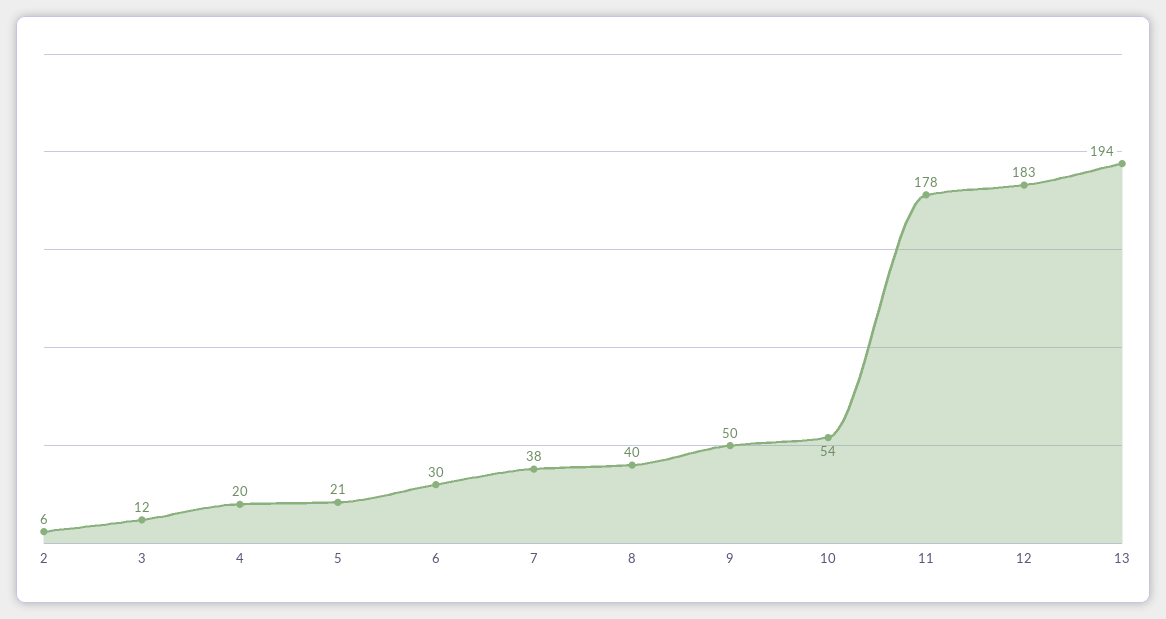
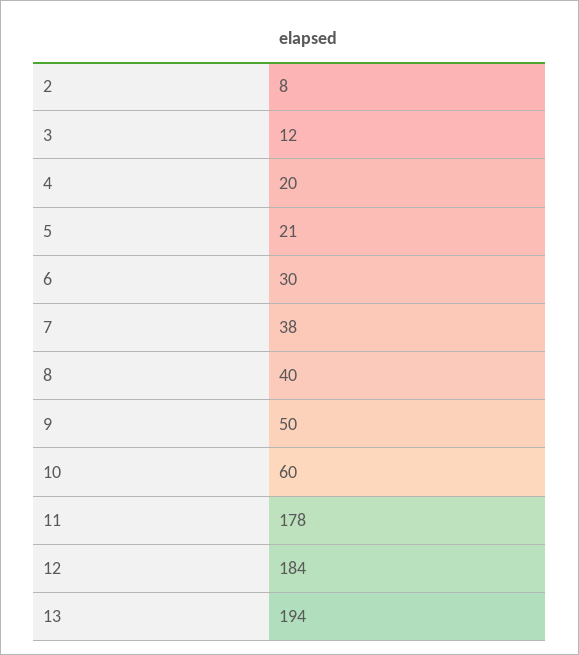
  {
-   "2": 6,
+   "2": 8,
    "3": 12,
    "4": 20,
    "5": 21,
    "6": 30,
    "7": 38,
    "8": 40,
    "9": 50,
-   "10": 54,
+   "10": 60,
    "11": 178,
-   "12": 183,
+   "12": 184,
    "13": 194
  }

